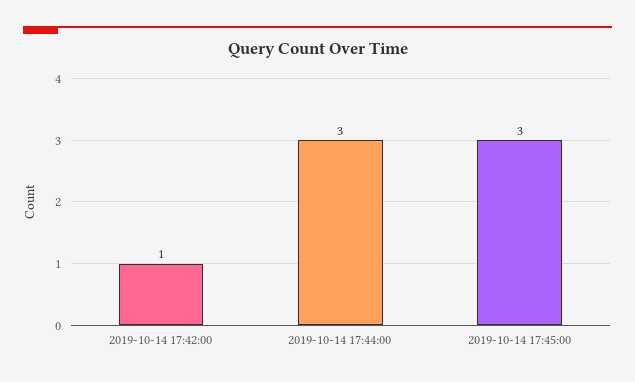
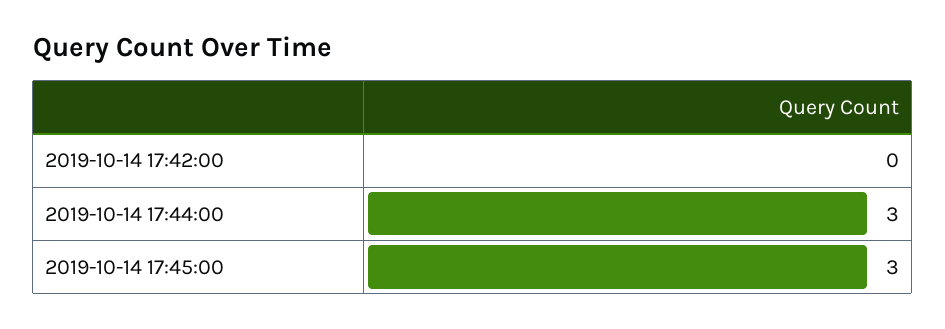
  {
-   "2019-10-14 17:42:00": 1,
+   "2019-10-14 17:42:00": 0,
    "2019-10-14 17:44:00": 3,
    "2019-10-14 17:45:00": 3
  }

